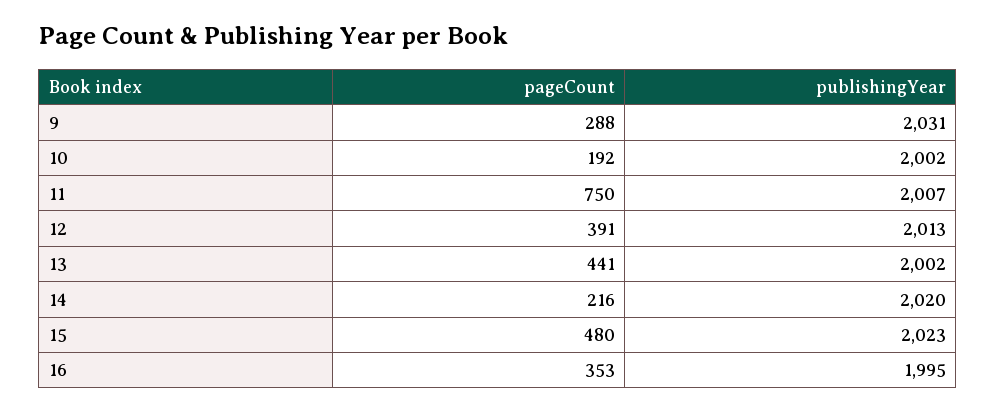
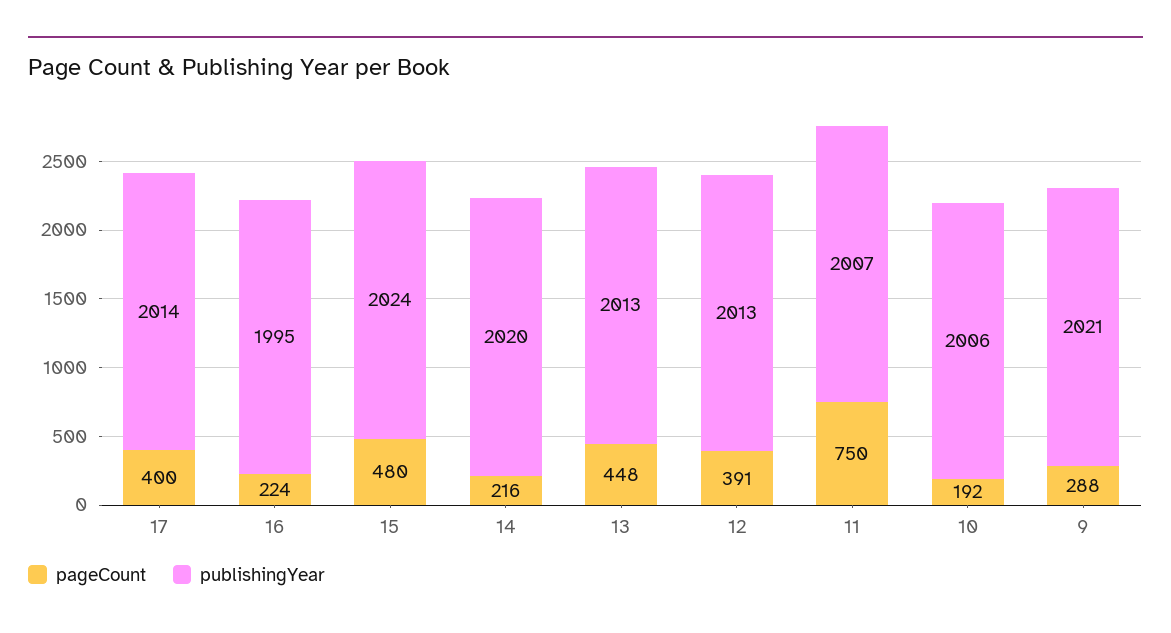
  {
    "pageCount": {
      "9": 288,
      "10": 192,
      "11": 750,
      "12": 391,
-     "13": 441,
+     "13": 448,
      "14": 216,
      "15": 480,
-     "16": 353
+     "16": 224,
+     "17": 400
    },
    "publishingYear": {
-     "9": 2031,
+     "9": 2021,
-     "10": 2002,
+     "10": 2006,
      "11": 2007,
      "12": 2013,
-     "13": 2002,
+     "13": 2013,
      "14": 2020,
-     "15": 2023,
+     "15": 2024,
-     "16": 1995
+     "16": 1995,
+     "17": 2014
    }
  }

